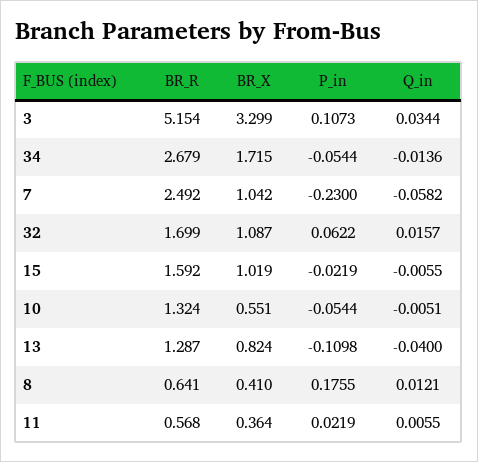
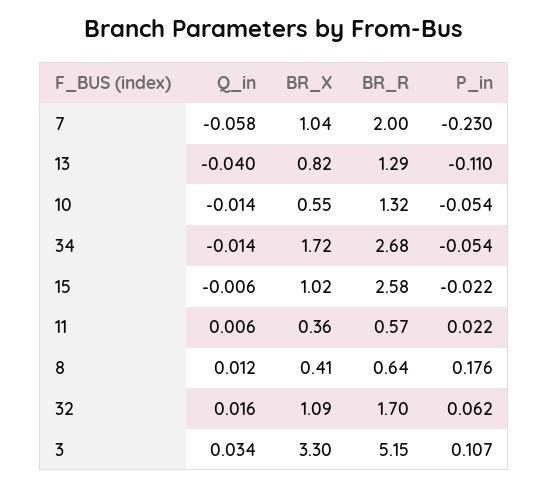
  {
    "BR_R": {
      "3": 5.154,
      "34": 2.679,
-     "7": 2.492,
+     "7": 2,
      "32": 1.699,
-     "15": 1.592,
+     "15": 2.58,
      "10": 1.324,
      "13": 1.287,
      "8": 0.641,
      "11": 0.568
    },
    "BR_X": {
      "3": 3.299,
      "34": 1.715,
      "7": 1.042,
      "32": 1.087,
      "15": 1.019,
      "10": 0.551,
      "13": 0.824,
      "8": 0.41,
      "11": 0.364
    },
    "P_in": {
      "3": 0.1073,
      "34": -0.0544,
      "7": -0.23,
      "32": 0.0622,
      "15": -0.0219,
      "10": -0.0544,
      "13": -0.1098,
      "8": 0.1755,
      "11": 0.0219
    },
    "Q_in": {
      "3": 0.0344,
      "34": -0.0136,
      "7": -0.0582,
      "32": 0.0157,
      "15": -0.0055,
-     "10": -0.0051,
+     "10": -0.014,
      "13": -0.04,
      "8": 0.0121,
      "11": 0.0055
    }
  }

